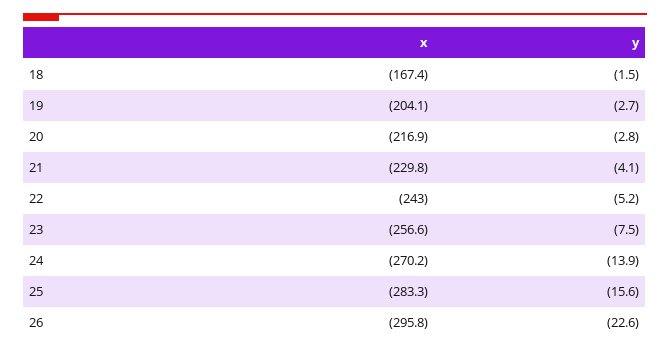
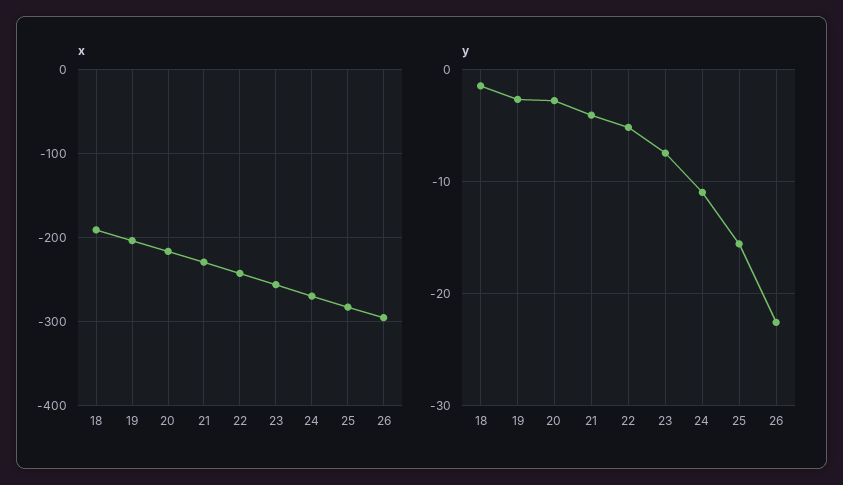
  {
    "x": {
-     "18": -167.4,
+     "18": -190,
      "19": -204.1,
      "20": -216.9,
      "21": -229.8,
      "22": -243,
      "23": -256.6,
      "24": -270.2,
      "25": -283.3,
      "26": -295.8
    },
    "y": {
      "18": -1.5,
      "19": -2.7,
      "20": -2.8,
      "21": -4.1,
      "22": -5.2,
      "23": -7.5,
-     "24": -13.9,
+     "24": -11,
      "25": -15.6,
      "26": -22.6
    }
  }

